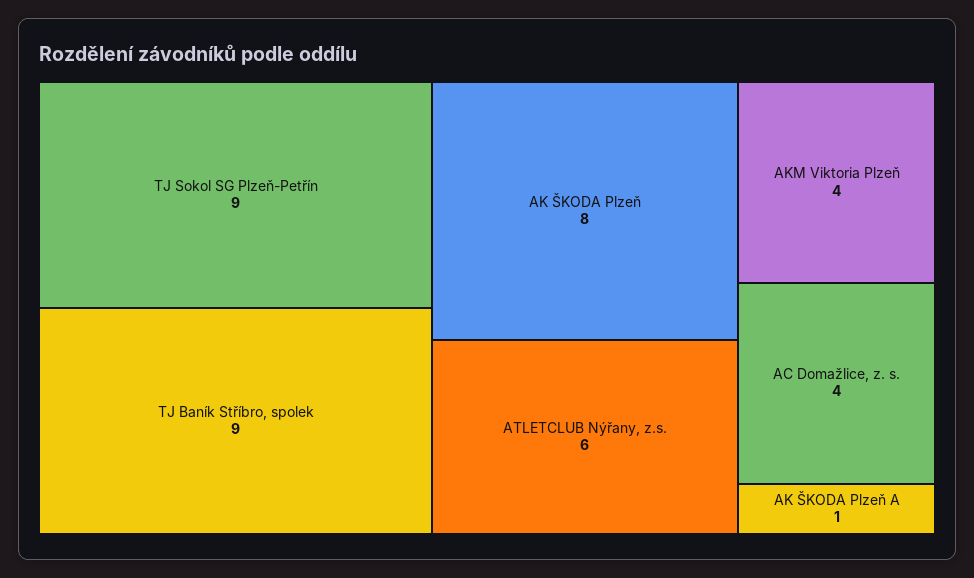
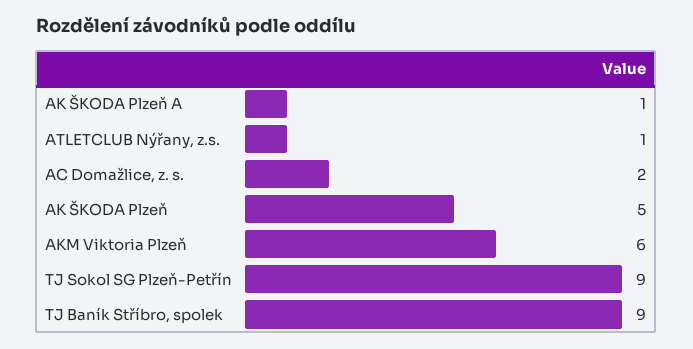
  {
    "TJ Sokol SG Plzeň-Petřín": 9,
    "TJ Baník Stříbro, spolek": 9,
-   "AK ŠKODA Plzeň": 8,
+   "AK ŠKODA Plzeň": 5,
-   "ATLETCLUB Nýřany, z.s.": 6,
+   "ATLETCLUB Nýřany, z.s.": 1,
-   "AKM Viktoria Plzeň": 4,
+   "AKM Viktoria Plzeň": 6,
-   "AC Domažlice, z. s.": 4,
+   "AC Domažlice, z. s.": 2,
    "AK ŠKODA Plzeň A": 1
  }

